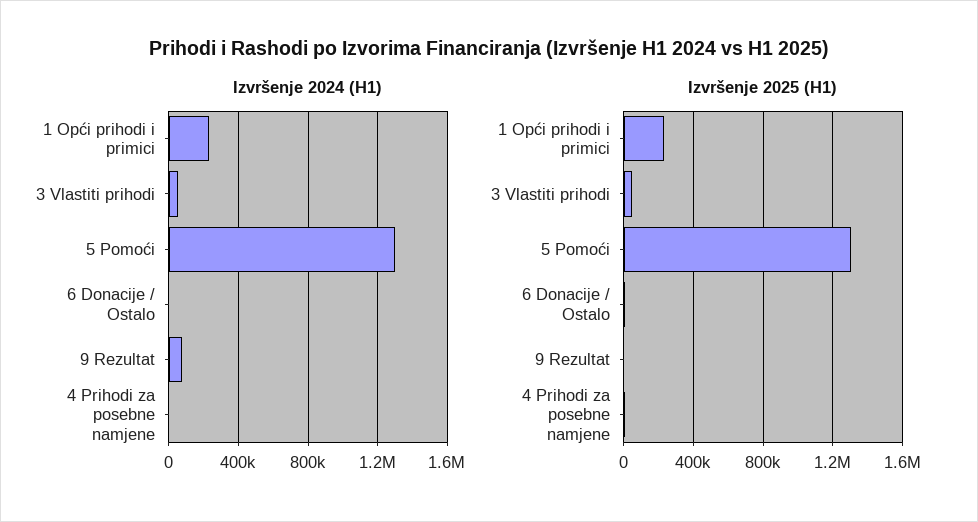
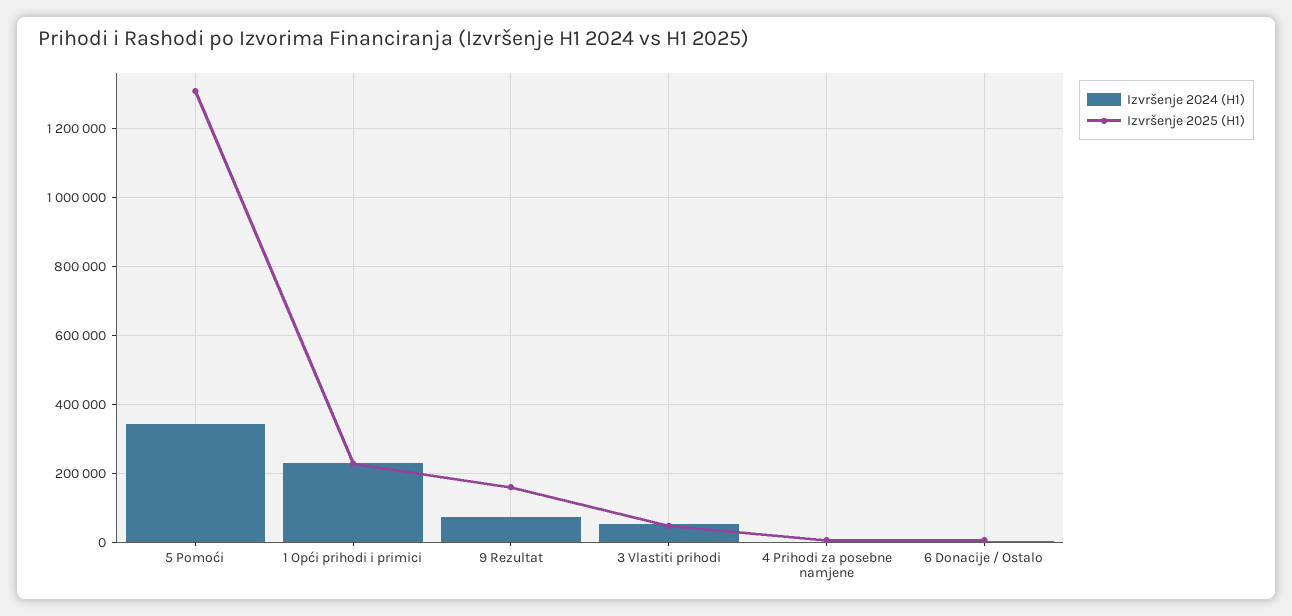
  {
    "Izvršenje 2024 (H1)": {
      "1 Opći prihodi i primici": 220000,
      "3 Vlastiti prihodi": 60000,
-     "5 Pomoći": 1300000,
+     "5 Pomoći": 340000,
      "6 Donacije / Ostalo": 0,
      "9 Rezultat": 80000,
      "4 Prihodi za posebne namjene": 0
    },
    "Izvršenje 2025 (H1)": {
      "1 Opći prihodi i primici": 220000,
      "3 Vlastiti prihodi": 40000,
      "5 Pomoći": 1300000,
      "6 Donacije / Ostalo": 0,
-     "9 Rezultat": 0,
+     "9 Rezultat": 160000,
      "4 Prihodi za posebne namjene": 0
    }
  }

